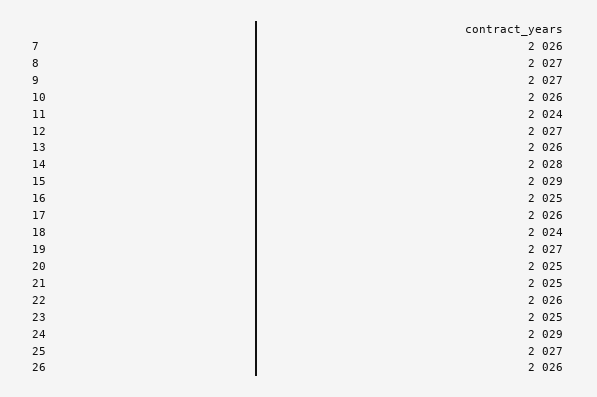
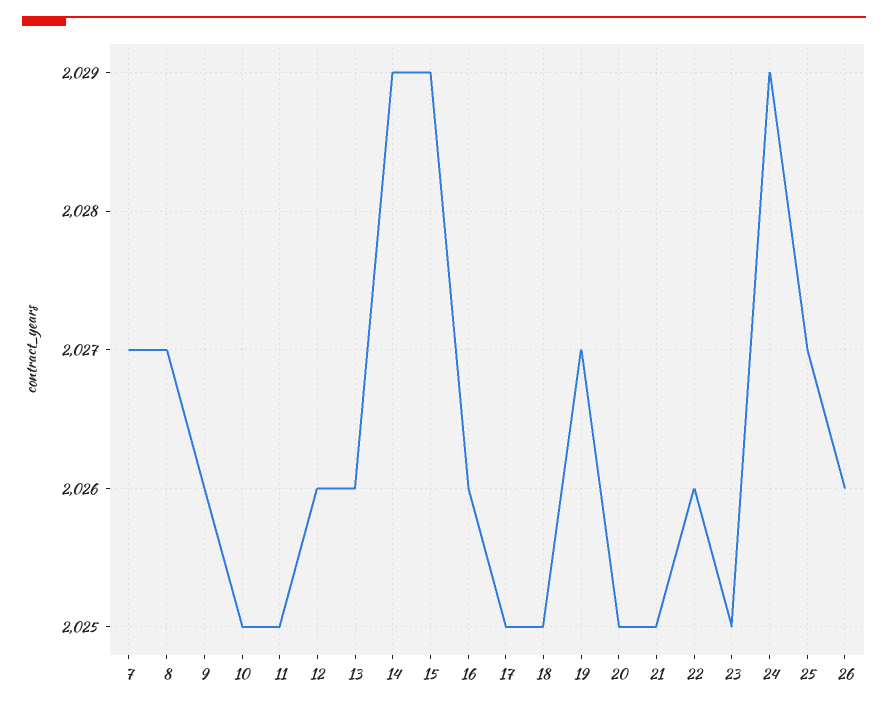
  {
-   "7": 2026,
+   "7": 2027,
    "8": 2027,
-   "9": 2027,
+   "9": 2026,
-   "10": 2026,
+   "10": 2025,
-   "11": 2024,
+   "11": 2025,
-   "12": 2027,
+   "12": 2026,
    "13": 2026,
-   "14": 2028,
+   "14": 2029,
    "15": 2029,
-   "16": 2025,
+   "16": 2026,
-   "17": 2026,
+   "17": 2025,
-   "18": 2024,
+   "18": 2025,
    "19": 2027,
    "20": 2025,
    "21": 2025,
    "22": 2026,
    "23": 2025,
    "24": 2029,
    "25": 2027,
    "26": 2026
  }

